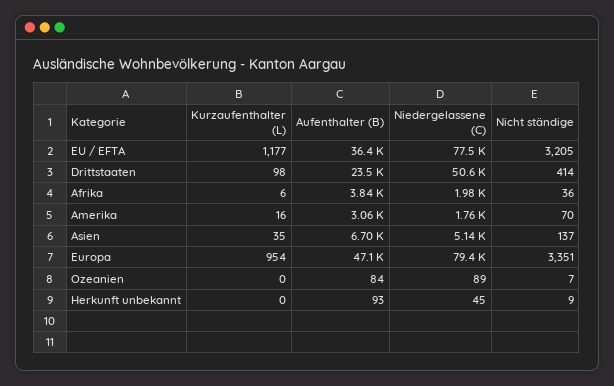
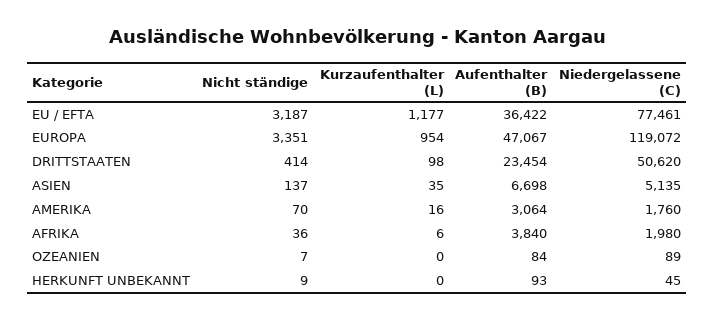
  {
    "Kurzaufenthalter (L)": {
      "EU / EFTA": 1177,
      "Drittstaaten": 98,
      "Afrika": 6,
      "Amerika": 16,
      "Asien": 35,
      "Europa": 954,
      "Ozeanien": 0,
      "Herkunft unbekannt": 0
    },
    "Aufenthalter (B)": {
      "EU / EFTA": 36422,
      "Drittstaaten": 23454,
      "Afrika": 3840,
      "Amerika": 3064,
      "Asien": 6698,
      "Europa": 47067,
      "Ozeanien": 84,
      "Herkunft unbekannt": 93
    },
    "Niedergelassene (C)": {
      "EU / EFTA": 77461,
      "Drittstaaten": 50620,
      "Afrika": 1980,
      "Amerika": 1760,
      "Asien": 5135,
-     "Europa": 79400,
+     "Europa": 119072,
      "Ozeanien": 89,
      "Herkunft unbekannt": 45
    },
    "Nicht ständige": {
-     "EU / EFTA": 3205,
+     "EU / EFTA": 3187,
      "Drittstaaten": 414,
      "Afrika": 36,
      "Amerika": 70,
      "Asien": 137,
      "Europa": 3351,
      "Ozeanien": 7,
      "Herkunft unbekannt": 9
    }
  }

